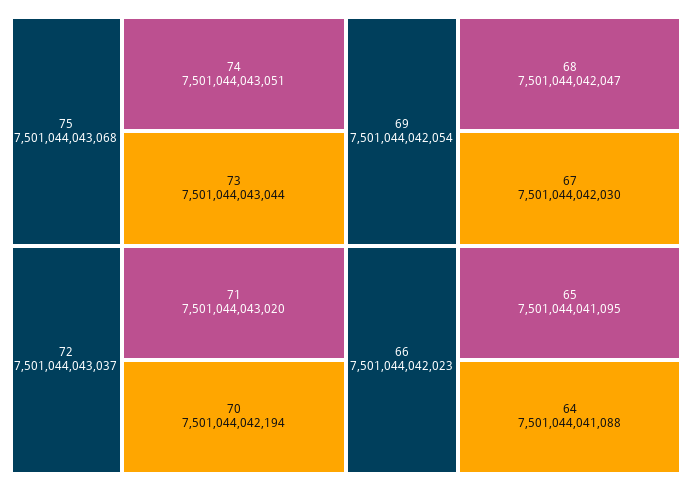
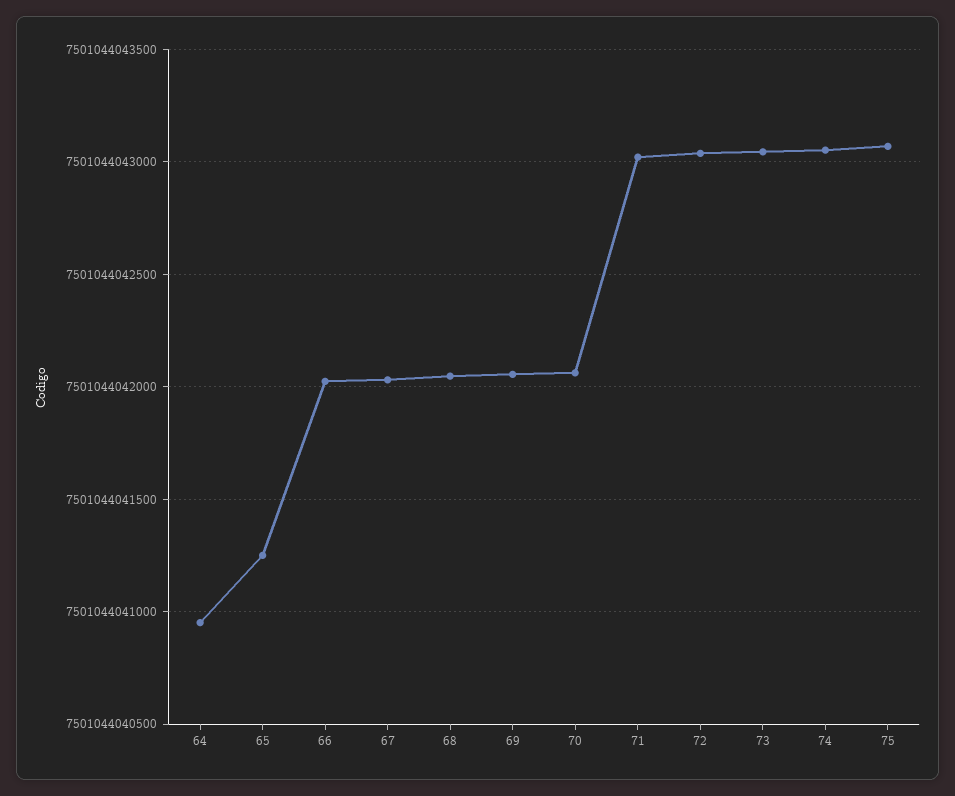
  {
    "75": 7501044043068,
    "74": 7501044043051,
    "73": 7501044043044,
    "72": 7501044043037,
    "71": 7501044043020,
-   "70": 7501044042194,
+   "70": 7501044042050,
    "69": 7501044042054,
    "68": 7501044042047,
    "67": 7501044042030,
    "66": 7501044042023,
-   "65": 7501044041095,
+   "65": 7501044041250,
-   "64": 7501044041088
+   "64": 7501044040950
  }

